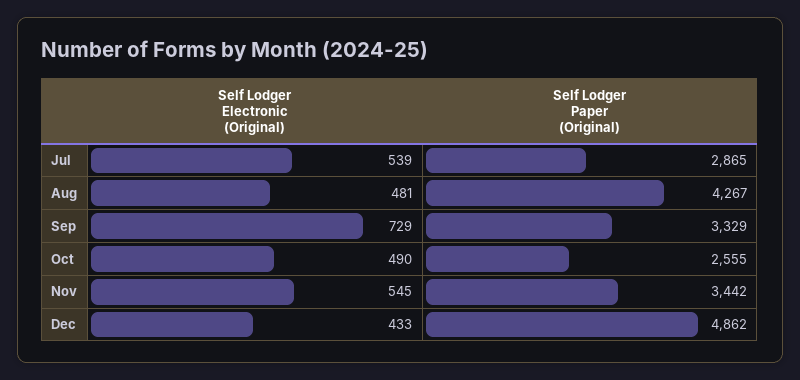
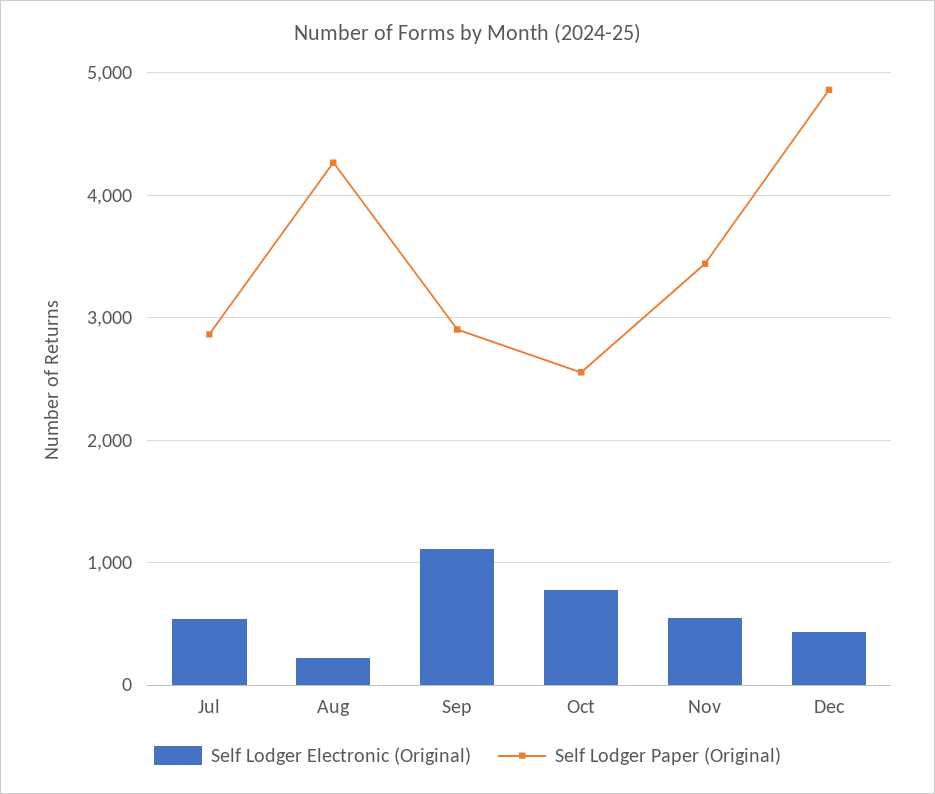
  {
    "Self Lodger Electronic (Original)": {
      "Jul": 539,
-     "Aug": 481,
+     "Aug": 200,
-     "Sep": 729,
+     "Sep": 1100,
-     "Oct": 490,
+     "Oct": 800,
      "Nov": 545,
      "Dec": 433
    },
    "Self Lodger Paper (Original)": {
      "Jul": 2865,
      "Aug": 4267,
-     "Sep": 3329,
+     "Sep": 2900,
      "Oct": 2555,
      "Nov": 3442,
      "Dec": 4862
    }
  }

